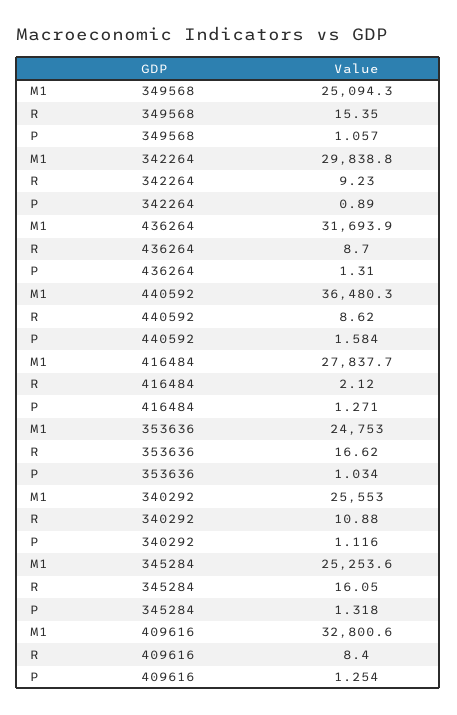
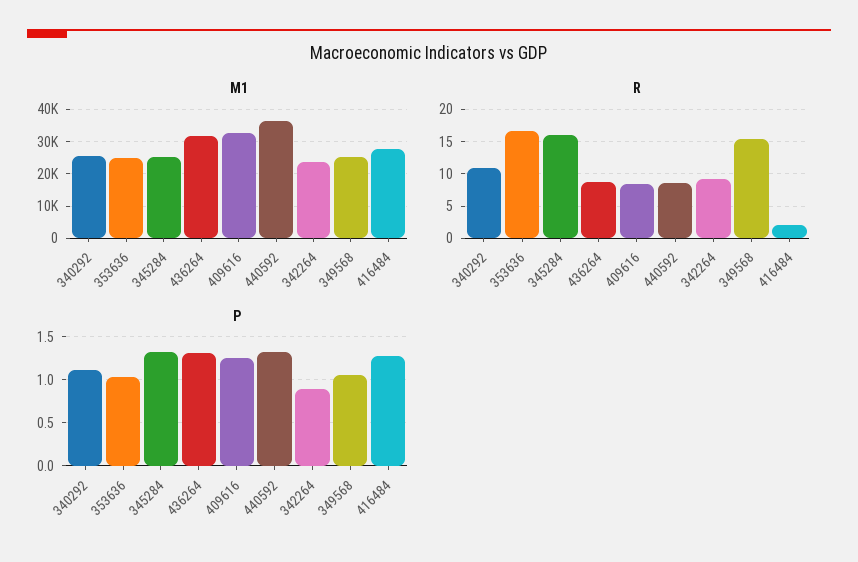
  {
    "M1": {
      "349568": 25094.3,
-     "342264": 29838.8,
+     "342264": 24000,
      "436264": 31693.9,
      "440592": 36480.3,
      "416484": 27837.7,
      "353636": 24753,
      "340292": 25553,
      "345284": 25253.6,
      "409616": 32800.6
    },
    "R": {
      "349568": 15.35,
      "342264": 9.23,
      "436264": 8.7,
      "440592": 8.62,
      "416484": 2.12,
      "353636": 16.62,
      "340292": 10.88,
      "345284": 16.05,
      "409616": 8.4
    },
    "P": {
      "349568": 1.057,
      "342264": 0.89,
      "436264": 1.31,
-     "440592": 1.584,
+     "440592": 1.3,
      "416484": 1.271,
      "353636": 1.034,
      "340292": 1.116,
      "345284": 1.318,
      "409616": 1.254
    }
  }

